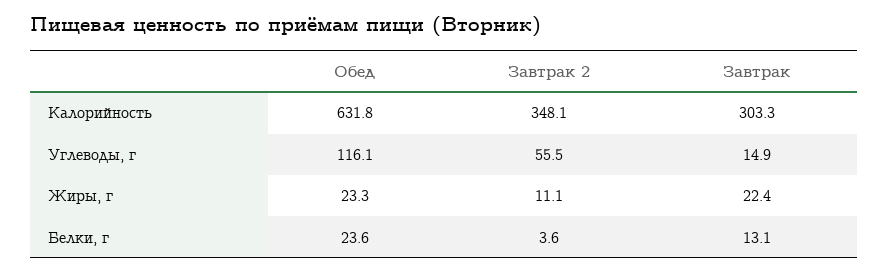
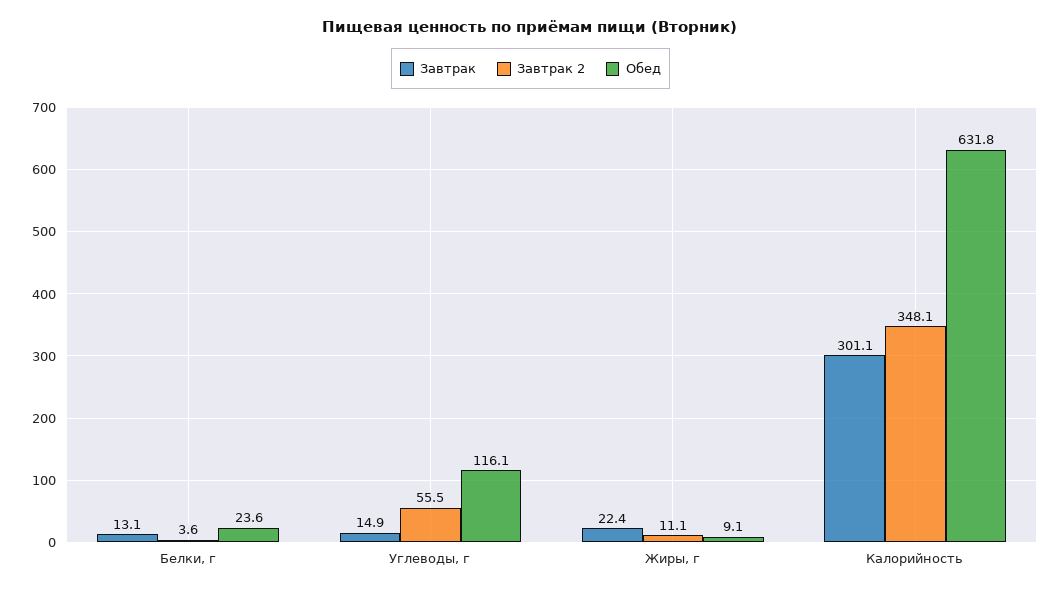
  {
    "Обед": {
      "Калорийность": 631.8,
      "Углеводы, г": 116.1,
-     "Жиры, г": 23.3,
+     "Жиры, г": 9.1,
      "Белки, г": 23.6
    },
    "Завтрак 2": {
      "Калорийность": 348.1,
      "Углеводы, г": 55.5,
      "Жиры, г": 11.1,
      "Белки, г": 3.6
    },
    "Завтрак": {
-     "Калорийность": 303.3,
+     "Калорийность": 301.1,
      "Углеводы, г": 14.9,
      "Жиры, г": 22.4,
      "Белки, г": 13.1
    }
  }

